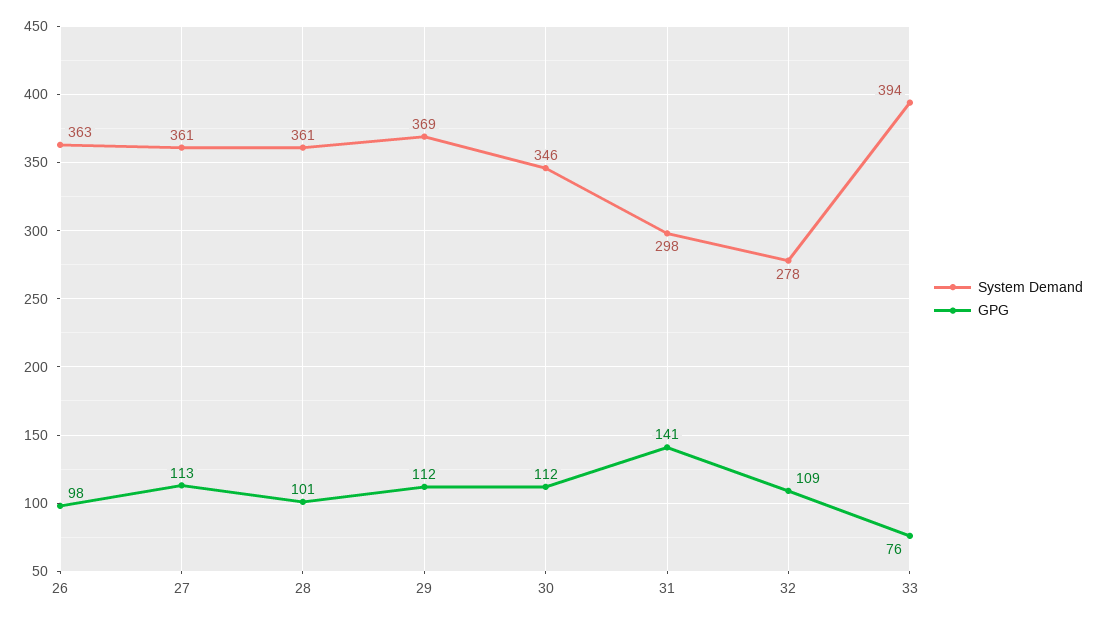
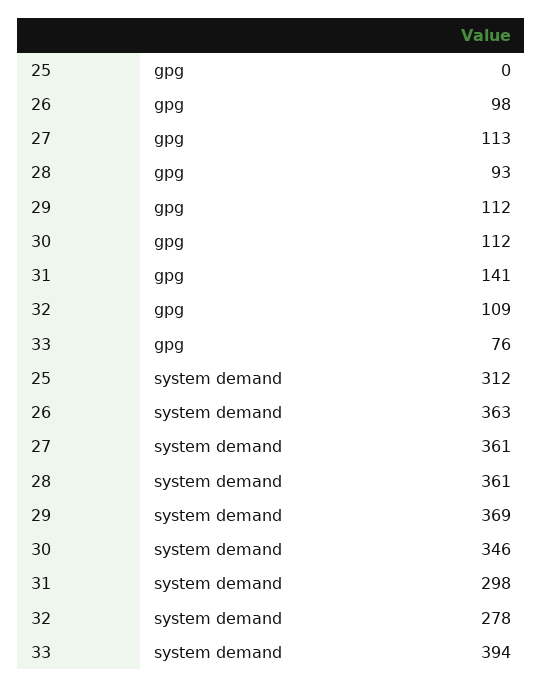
  {
    "System Demand": {
      "26": 363,
      "27": 361,
      "28": 361,
      "29": 369,
      "30": 346,
      "31": 298,
      "32": 278,
-     "33": 394
+     "33": 394,
+     "25": 312
    },
    "GPG": {
      "26": 98,
      "27": 113,
-     "28": 101,
+     "28": 93,
      "29": 112,
      "30": 112,
      "31": 141,
      "32": 109,
-     "33": 76
+     "33": 76,
+     "25": 0
    }
  }

